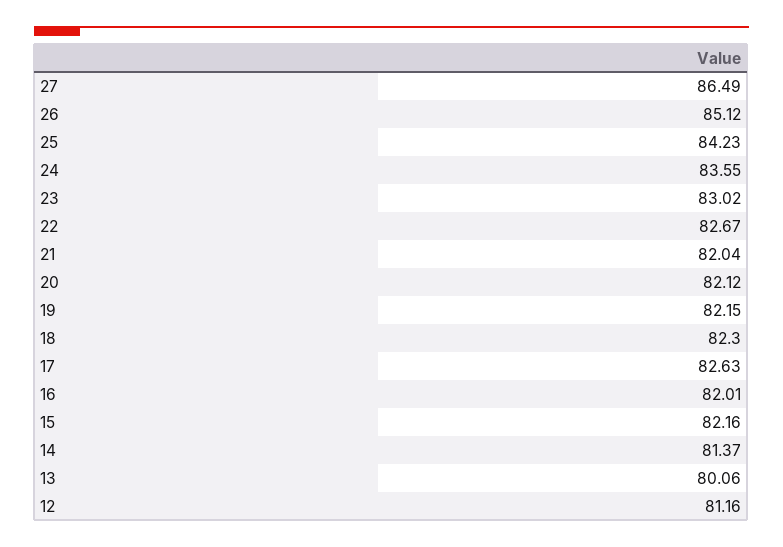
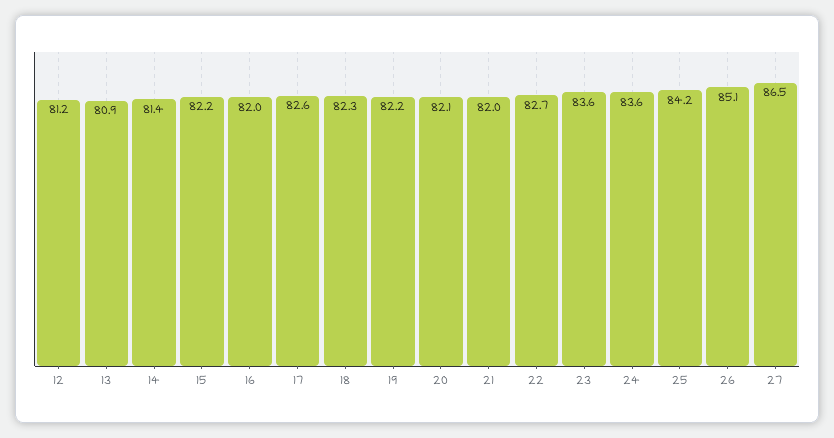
  {
    "27": 86.49,
    "26": 85.12,
    "25": 84.23,
    "24": 83.55,
-   "23": 83.02,
+   "23": 83.6,
    "22": 82.67,
    "21": 82.04,
    "20": 82.12,
    "19": 82.15,
    "18": 82.3,
    "17": 82.63,
    "16": 82.01,
    "15": 82.16,
    "14": 81.37,
-   "13": 80.06,
+   "13": 80.9,
    "12": 81.16
  }

